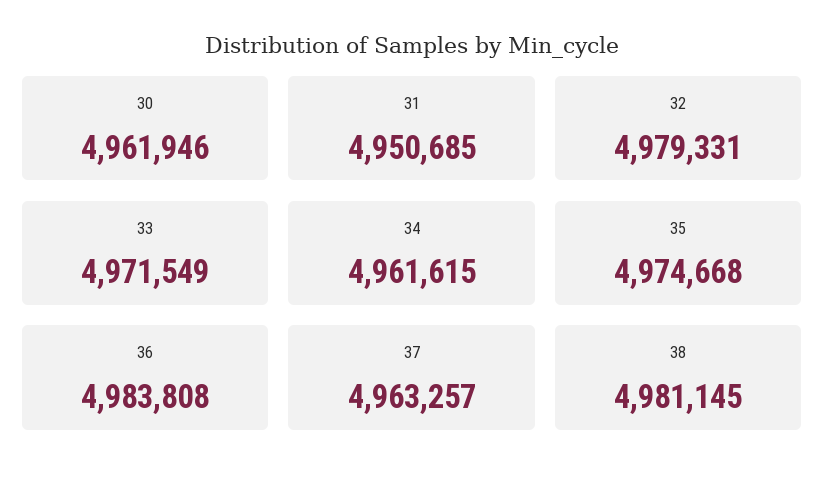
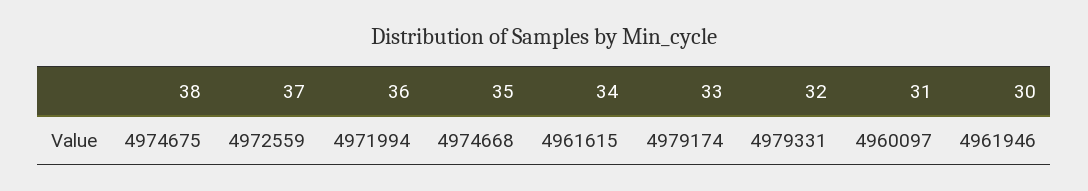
  {
    "30": 4961946,
-   "31": 4950685,
+   "31": 4960097,
    "32": 4979331,
-   "33": 4971549,
+   "33": 4979174,
    "34": 4961615,
    "35": 4974668,
-   "36": 4983808,
+   "36": 4971994,
-   "37": 4963257,
+   "37": 4972559,
-   "38": 4981145
+   "38": 4974675
  }

